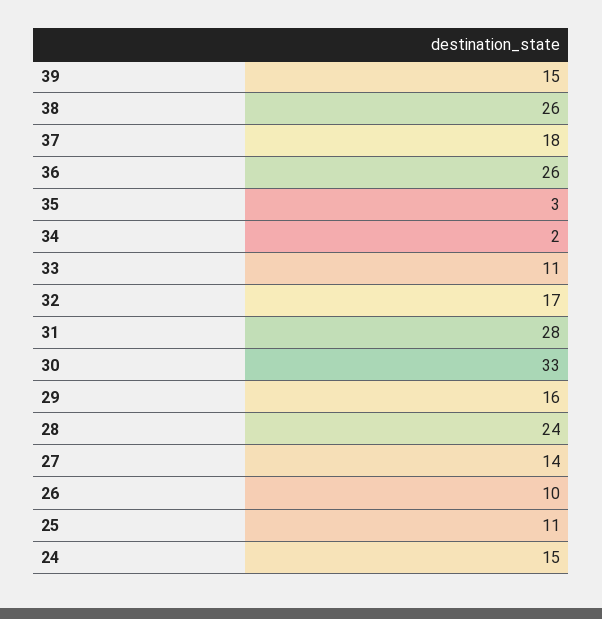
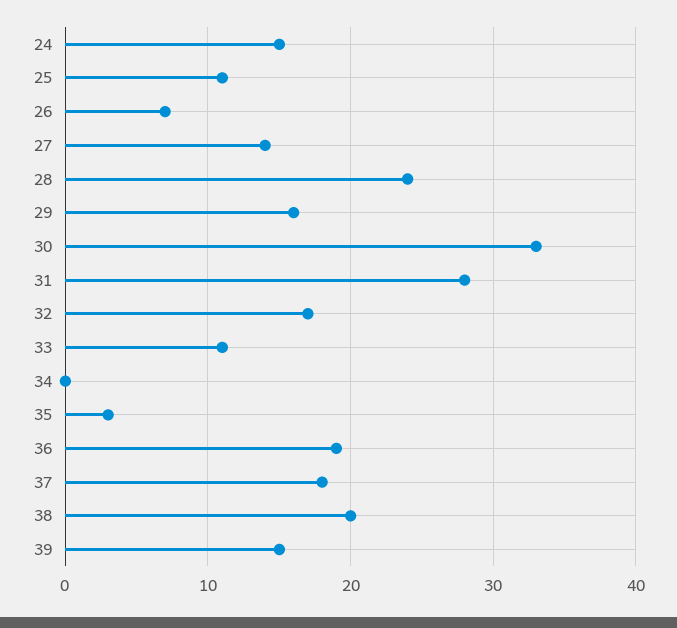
  {
    "39": 15,
-   "38": 26,
+   "38": 20,
    "37": 18,
-   "36": 26,
+   "36": 19,
    "35": 3,
-   "34": 2,
+   "34": 0,
    "33": 11,
    "32": 17,
    "31": 28,
    "30": 33,
    "29": 16,
    "28": 24,
    "27": 14,
-   "26": 10,
+   "26": 7,
    "25": 11,
    "24": 15
  }

